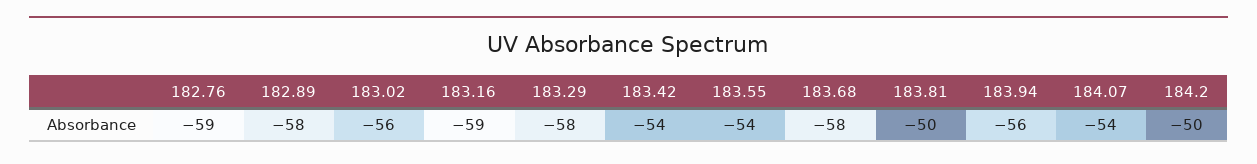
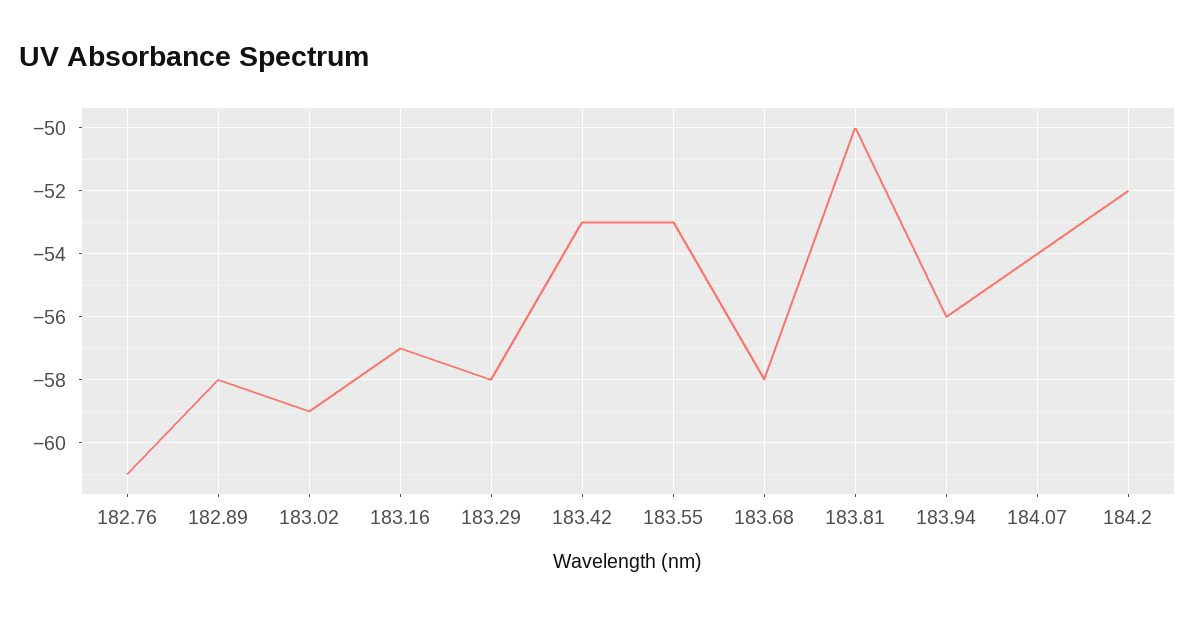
  {
-   "182.76": -59,
+   "182.76": -61,
    "182.89": -58,
-   "183.02": -56,
+   "183.02": -59,
-   "183.16": -59,
+   "183.16": -57,
    "183.29": -58,
-   "183.42": -54,
+   "183.42": -53,
-   "183.55": -54,
+   "183.55": -53,
    "183.68": -58,
    "183.81": -50,
    "183.94": -56,
    "184.07": -54,
-   "184.2": -50
+   "184.2": -52
  }

